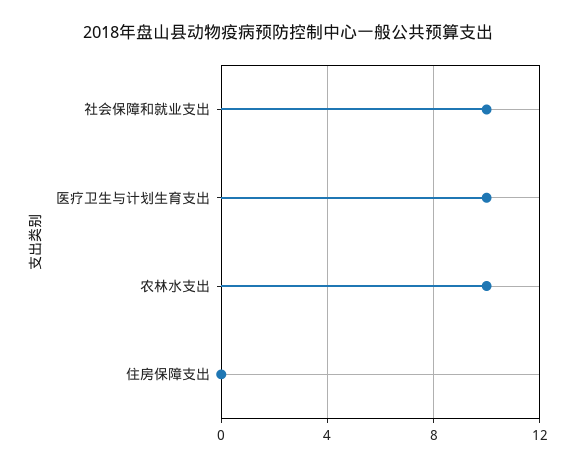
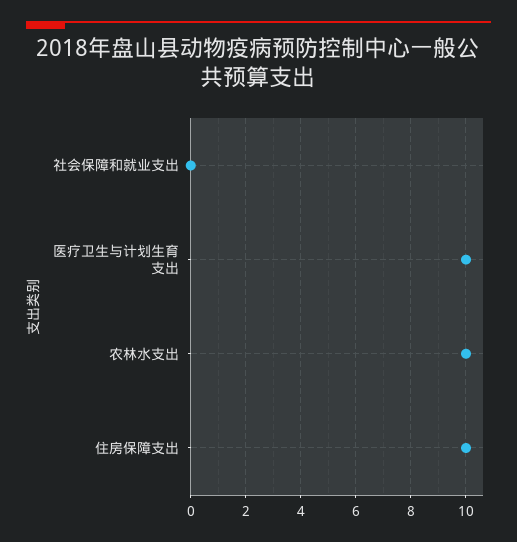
  {
-   "社会保障和就业支出": 10,
+   "社会保障和就业支出": 0,
    "医疗卫生与计划生育支出": 10,
    "农林水支出": 10,
-   "住房保障支出": 0
+   "住房保障支出": 10
  }

